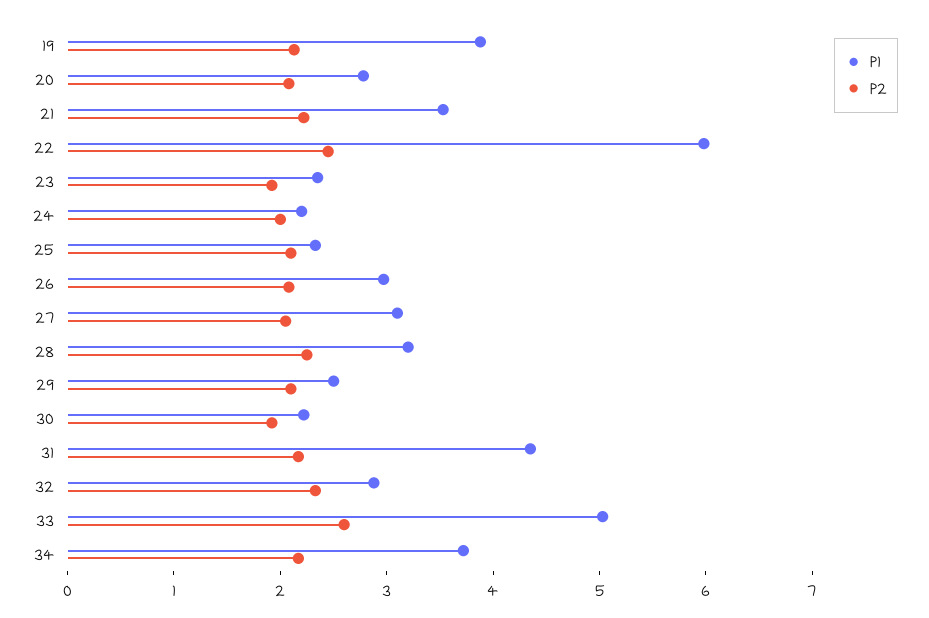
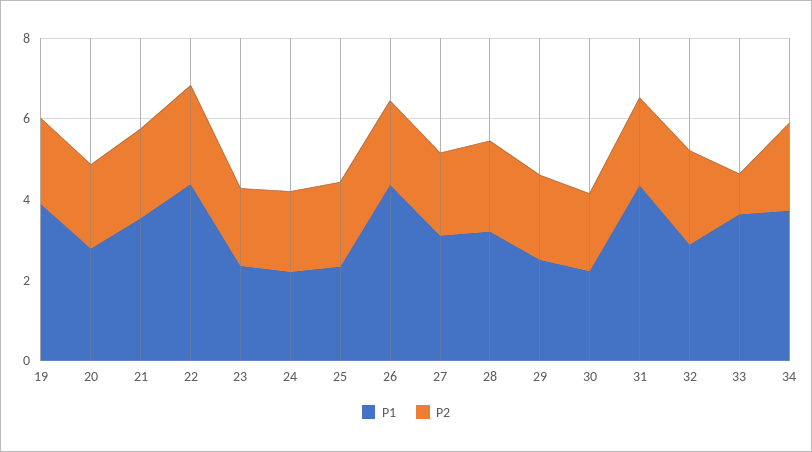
  {
    "P1": {
      "19": 3.8,
      "20": 2.8,
      "21": 3.6,
-     "22": 6,
+     "22": 4.5,
      "23": 2.4,
      "24": 2.2,
      "25": 2.4,
-     "26": 3,
+     "26": 4.5,
      "27": 3.2,
      "28": 3.2,
      "29": 2.6,
      "30": 2.2,
      "31": 4.4,
      "32": 2.8,
-     "33": 5,
+     "33": 3.5,
      "34": 3.8
    },
    "P2": {
      "19": 2.2,
      "20": 2,
      "21": 2.2,
      "22": 2.4,
      "23": 2,
      "24": 2,
      "25": 2.2,
      "26": 2,
      "27": 2,
      "28": 2.2,
      "29": 2.2,
      "30": 2,
      "31": 2.2,
      "32": 2.4,
-     "33": 2.6,
+     "33": 1,
      "34": 2.2
    }
  }

